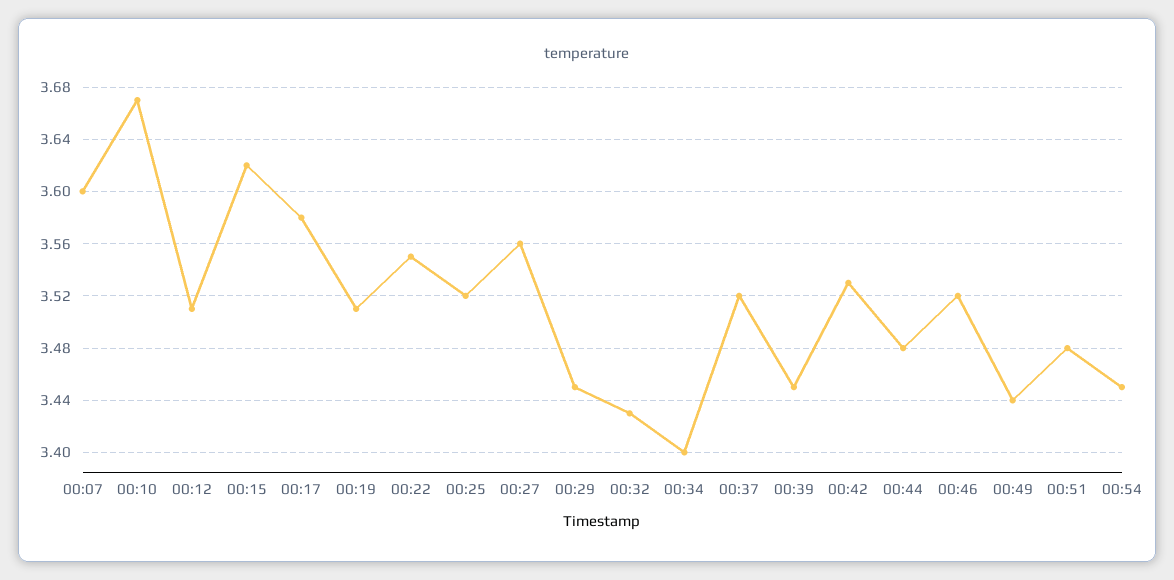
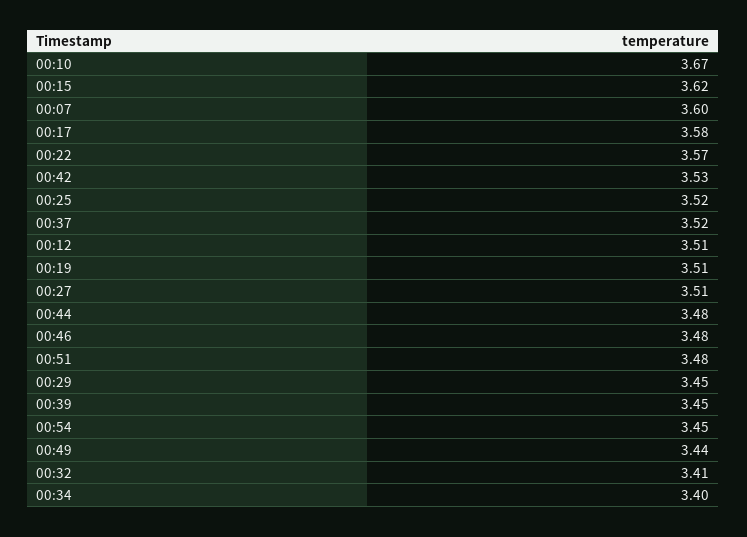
  {
    "00:07": 3.6,
    "00:10": 3.67,
    "00:12": 3.51,
    "00:15": 3.62,
    "00:17": 3.58,
    "00:19": 3.51,
-   "00:22": 3.55,
+   "00:22": 3.57,
    "00:25": 3.52,
-   "00:27": 3.56,
+   "00:27": 3.51,
    "00:29": 3.45,
-   "00:32": 3.43,
+   "00:32": 3.41,
    "00:34": 3.4,
    "00:37": 3.52,
    "00:39": 3.45,
    "00:42": 3.53,
    "00:44": 3.48,
-   "00:46": 3.52,
+   "00:46": 3.48,
    "00:49": 3.44,
    "00:51": 3.48,
    "00:54": 3.45
  }

